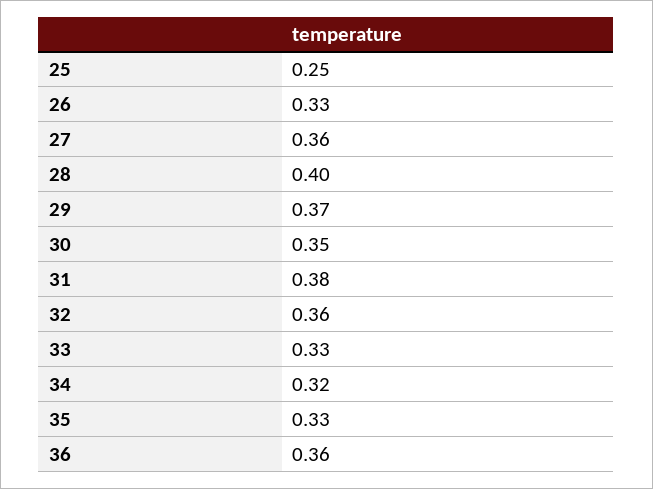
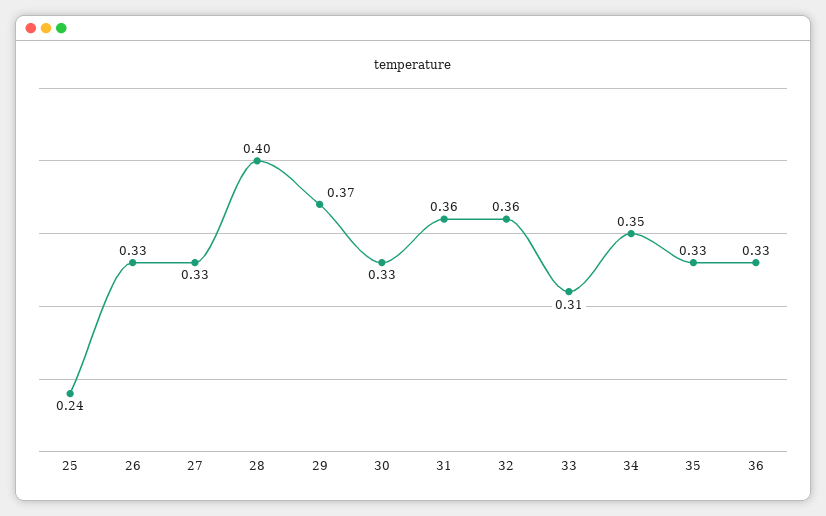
  {
-   "25": 0.25,
+   "25": 0.24,
    "26": 0.33,
-   "27": 0.36,
+   "27": 0.33,
    "28": 0.4,
    "29": 0.37,
-   "30": 0.35,
+   "30": 0.33,
-   "31": 0.38,
+   "31": 0.36,
    "32": 0.36,
-   "33": 0.33,
+   "33": 0.31,
-   "34": 0.32,
+   "34": 0.35,
    "35": 0.33,
-   "36": 0.36
+   "36": 0.33
  }

